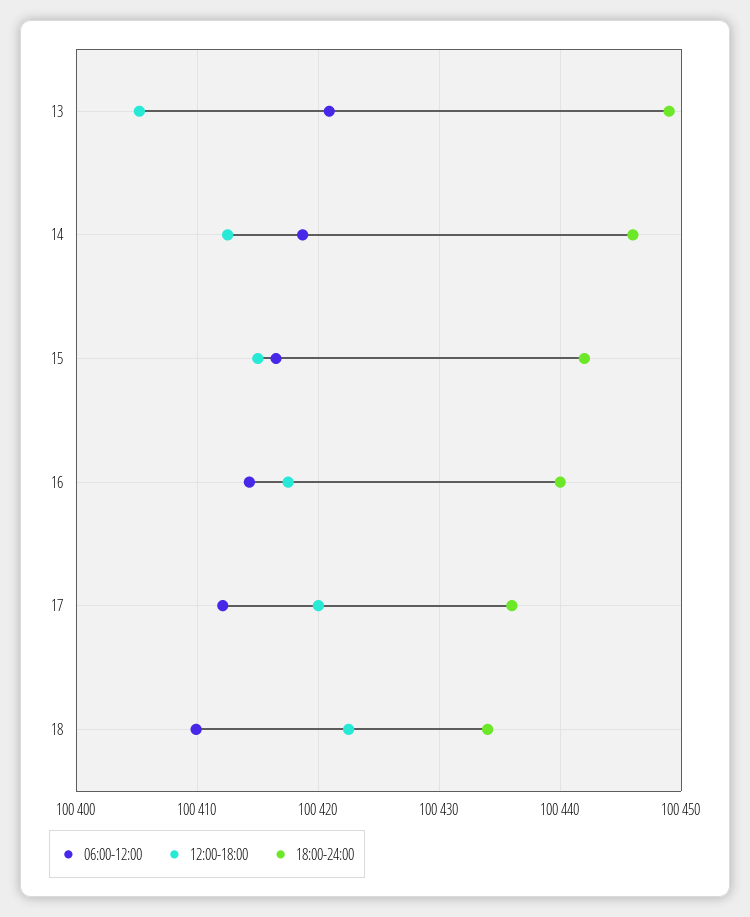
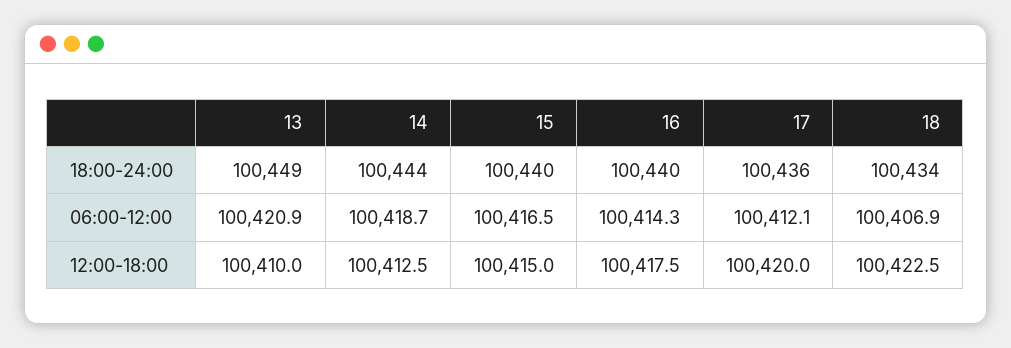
  {
    "06:00-12:00": {
      "13": 100420.9,
      "14": 100418.7,
      "15": 100416.5,
      "16": 100414.3,
      "17": 100412.1,
-     "18": 100410
+     "18": 100406.9
    },
    "12:00-18:00": {
-     "13": 100405,
+     "13": 100410,
      "14": 100412.5,
      "15": 100415,
      "16": 100417.5,
      "17": 100420,
      "18": 100422.5
    },
    "18:00-24:00": {
      "13": 100449,
-     "14": 100446,
+     "14": 100444,
-     "15": 100442,
+     "15": 100440,
      "16": 100440,
      "17": 100436,
      "18": 100434
    }
  }

